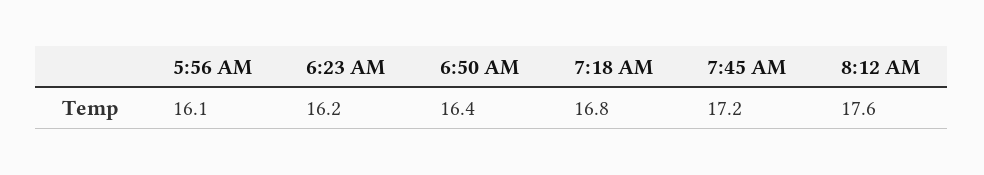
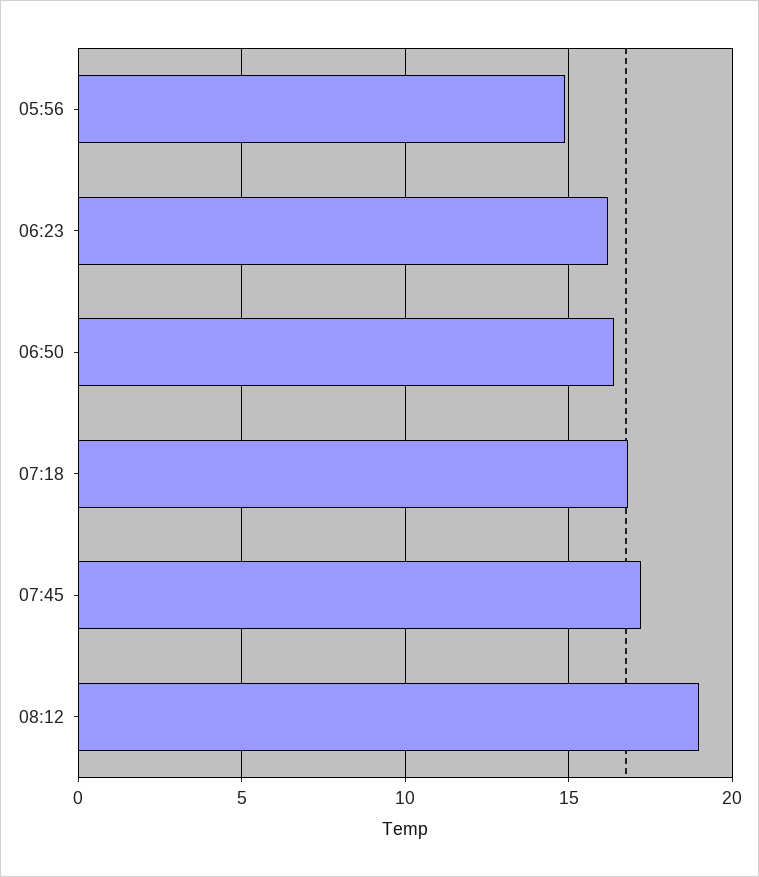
  {
-   "5:56 AM": 16.1,
+   "5:56 AM": 15,
    "6:23 AM": 16.2,
    "6:50 AM": 16.4,
    "7:18 AM": 16.8,
    "7:45 AM": 17.2,
-   "8:12 AM": 17.6
+   "8:12 AM": 19
  }

